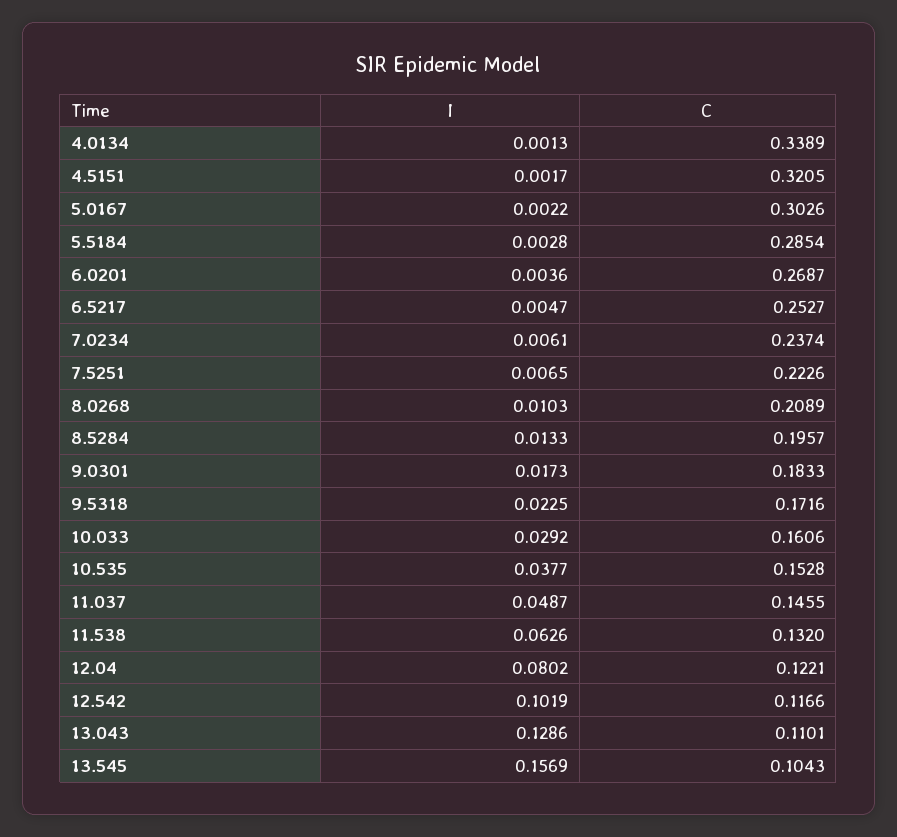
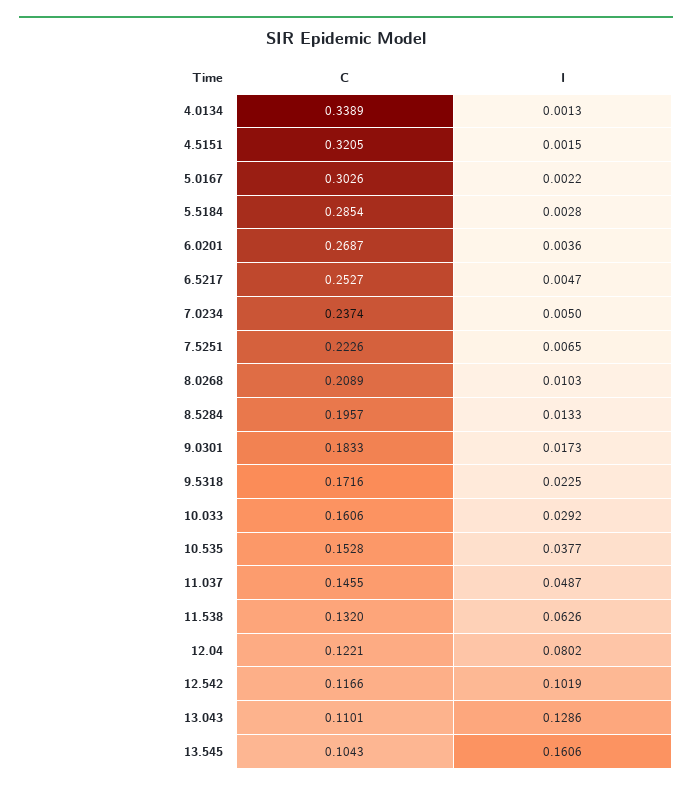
  {
    "I": {
      "4.0134": 0.0013,
-     "4.5151": 0.0017,
+     "4.5151": 0.0015,
      "5.0167": 0.0022,
      "5.5184": 0.0028,
      "6.0201": 0.0036,
      "6.5217": 0.0047,
-     "7.0234": 0.0061,
+     "7.0234": 0.005,
      "7.5251": 0.0065,
      "8.0268": 0.0103,
      "8.5284": 0.0133,
      "9.0301": 0.0173,
      "9.5318": 0.0225,
      "10.033": 0.0292,
      "10.535": 0.0377,
      "11.037": 0.0487,
      "11.538": 0.0626,
      "12.04": 0.0802,
      "12.542": 0.1019,
      "13.043": 0.1286,
-     "13.545": 0.1569
+     "13.545": 0.1606
    },
    "C": {
      "4.0134": 0.3389,
      "4.5151": 0.3205,
      "5.0167": 0.3026,
      "5.5184": 0.2854,
      "6.0201": 0.2687,
      "6.5217": 0.2527,
      "7.0234": 0.2374,
      "7.5251": 0.2226,
      "8.0268": 0.2089,
      "8.5284": 0.1957,
      "9.0301": 0.1833,
      "9.5318": 0.1716,
      "10.033": 0.1606,
      "10.535": 0.1528,
      "11.037": 0.1455,
      "11.538": 0.132,
      "12.04": 0.1221,
      "12.542": 0.1166,
      "13.043": 0.1101,
      "13.545": 0.1043
    }
  }

